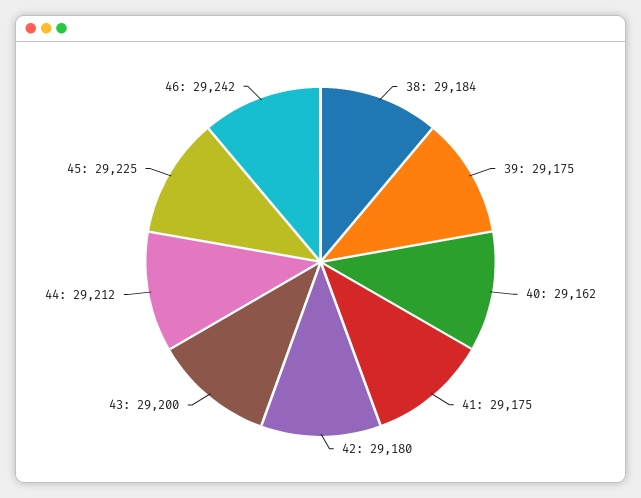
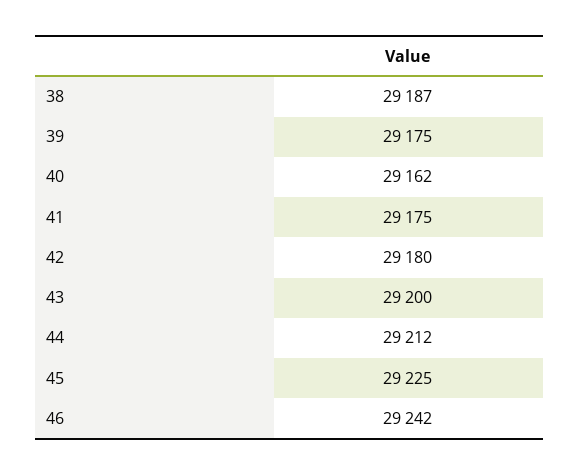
  {
-   "38": 29184,
+   "38": 29187,
    "39": 29175,
    "40": 29162,
    "41": 29175,
    "42": 29180,
    "43": 29200,
    "44": 29212,
    "45": 29225,
    "46": 29242
  }

